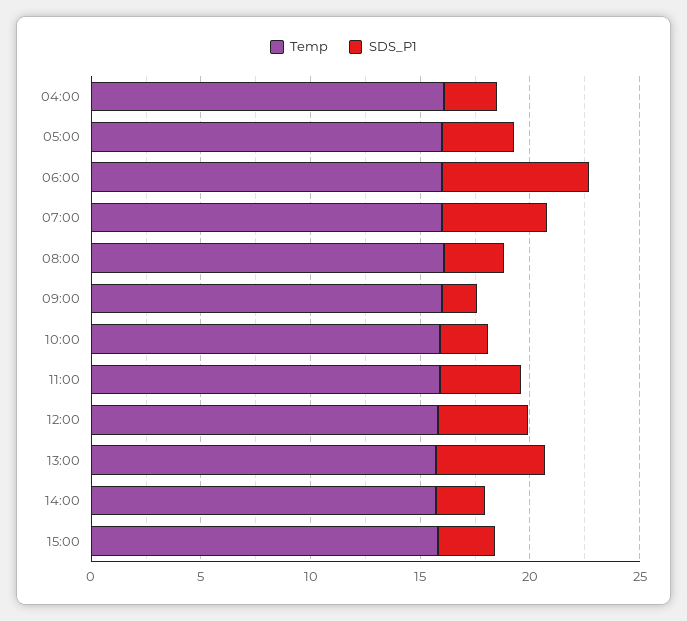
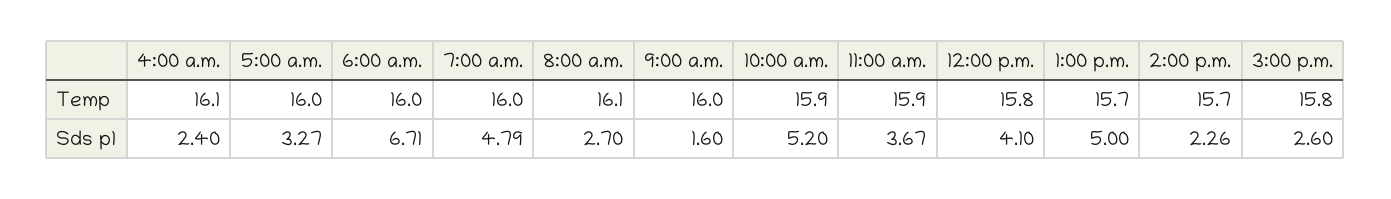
  {
    "Temp": {
      "04:00": 16.1,
      "05:00": 16,
      "06:00": 16,
      "07:00": 16,
      "08:00": 16.1,
      "09:00": 16,
      "10:00": 15.9,
      "11:00": 15.9,
      "12:00": 15.8,
      "13:00": 15.7,
      "14:00": 15.7,
      "15:00": 15.8
    },
    "SDS_P1": {
      "04:00": 2.4,
      "05:00": 3.27,
      "06:00": 6.71,
      "07:00": 4.79,
      "08:00": 2.7,
      "09:00": 1.6,
-     "10:00": 2,
+     "10:00": 5.2,
      "11:00": 3.67,
      "12:00": 4.1,
      "13:00": 5,
      "14:00": 2.26,
      "15:00": 2.6
    }
  }

